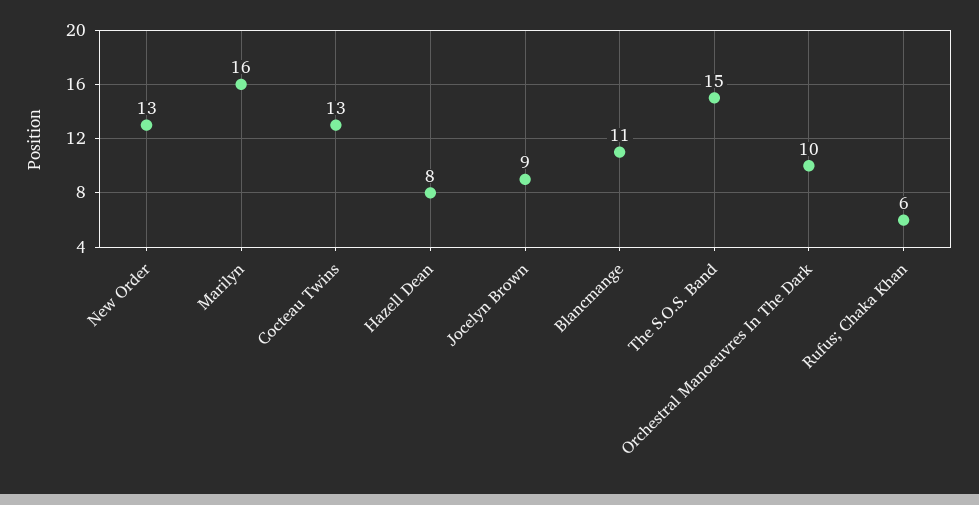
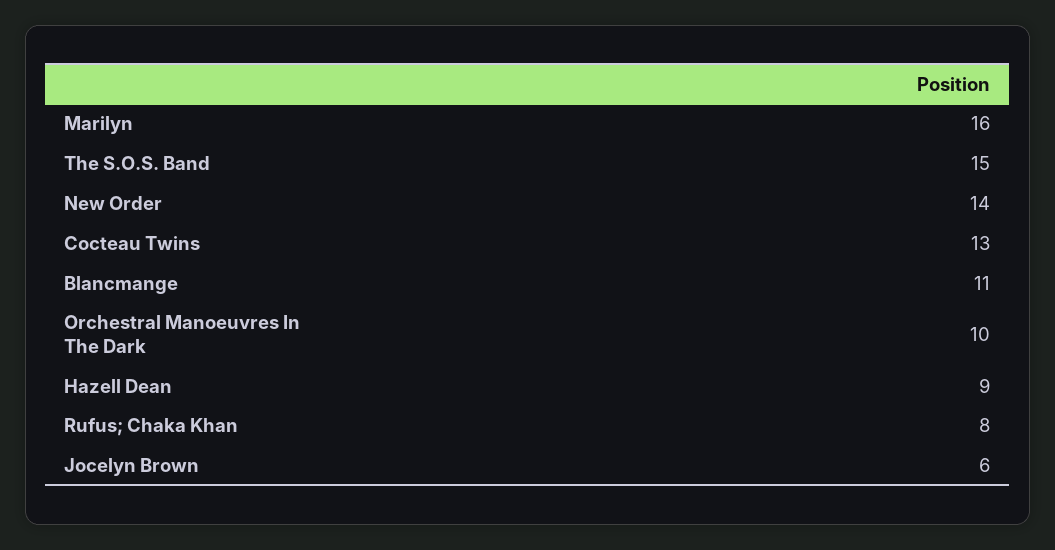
  {
-   "New Order": 13,
+   "New Order": 14,
    "Marilyn": 16,
    "Cocteau Twins": 13,
-   "Hazell Dean": 8,
+   "Hazell Dean": 9,
-   "Jocelyn Brown": 9,
+   "Jocelyn Brown": 6,
    "Blancmange": 11,
    "The S.O.S. Band": 15,
    "Orchestral Manoeuvres In The Dark": 10,
-   "Rufus; Chaka Khan": 6
+   "Rufus; Chaka Khan": 8
  }

